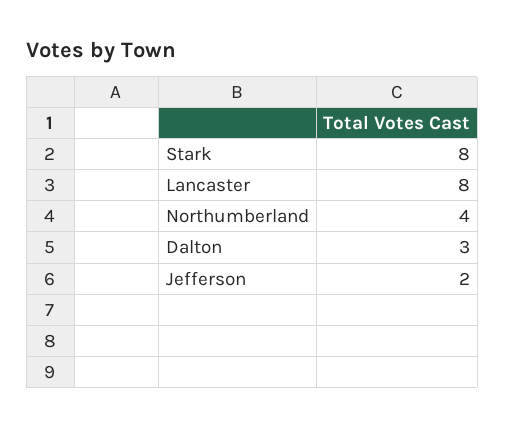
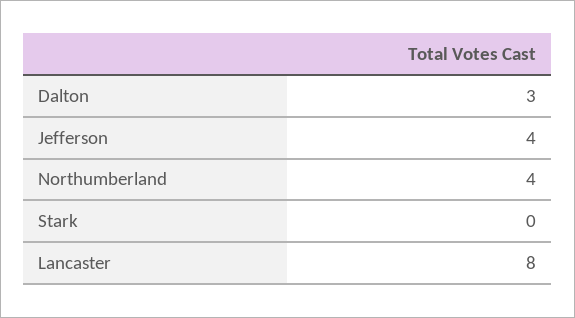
  {
-   "Stark": 8,
+   "Stark": 0,
    "Lancaster": 8,
    "Northumberland": 4,
    "Dalton": 3,
-   "Jefferson": 2
+   "Jefferson": 4
  }

